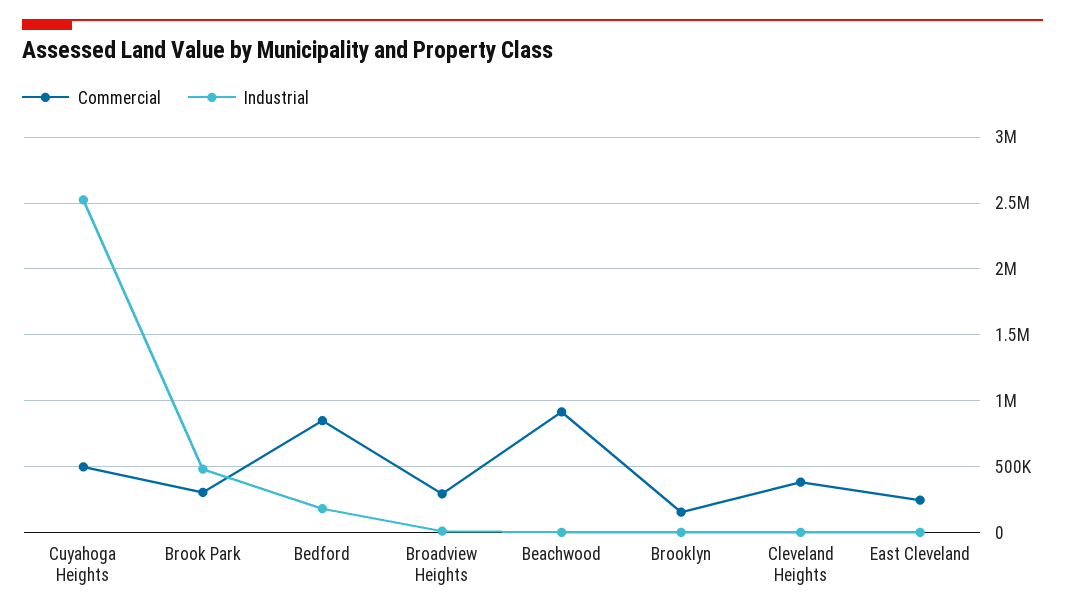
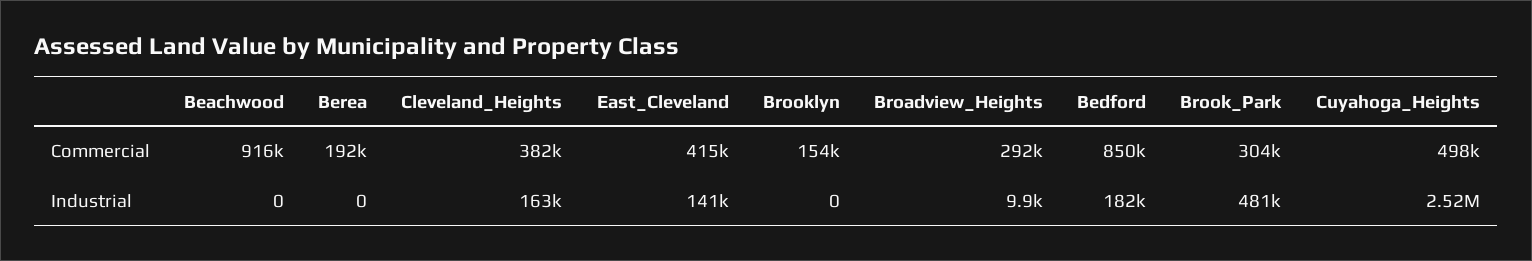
  {
    "Commercial": {
      "Cuyahoga Heights": 498000,
      "Brook Park": 304000,
      "Bedford": 850000,
      "Broadview Heights": 292000,
      "Beachwood": 916000,
      "Brooklyn": 154000,
      "Cleveland Heights": 382000,
-     "East Cleveland": 250000
+     "East Cleveland": 415000,
+     "Berea": 192000
    },
    "Industrial": {
      "Cuyahoga Heights": 2520000,
      "Brook Park": 481000,
      "Bedford": 182000,
      "Broadview Heights": 9900,
      "Beachwood": 0,
      "Brooklyn": 0,
-     "Cleveland Heights": 0,
+     "Cleveland Heights": 163000,
-     "East Cleveland": 0
+     "East Cleveland": 141000,
+     "Berea": 0
    }
  }

